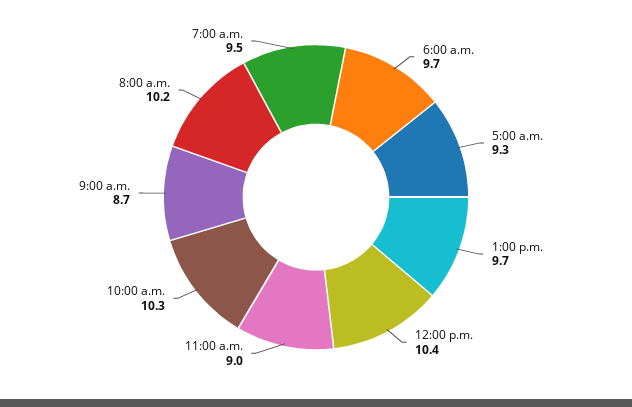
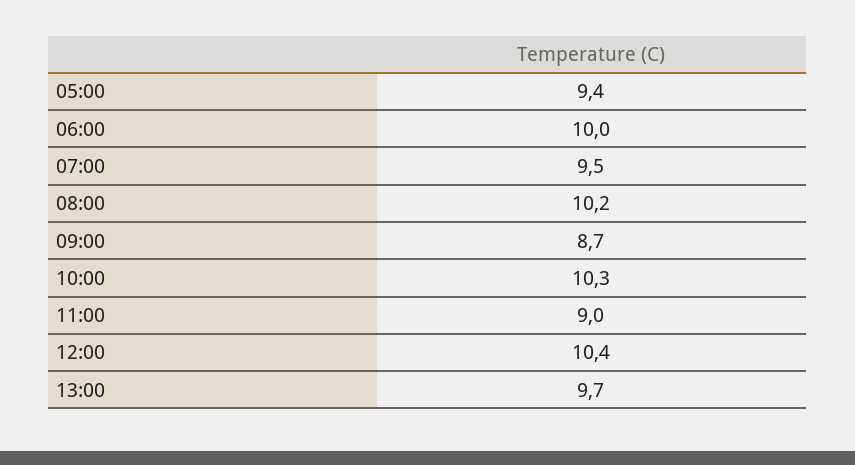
  {
-   "6:00 a.m.": 9.7,
+   "6:00 a.m.": 10,
-   "5:00 a.m.": 9.3,
+   "5:00 a.m.": 9.4,
    "1:00 p.m.": 9.7,
    "12:00 p.m.": 10.4,
    "11:00 a.m.": 9,
    "10:00 a.m.": 10.3,
    "9:00 a.m.": 8.7,
    "8:00 a.m.": 10.2,
    "7:00 a.m.": 9.5
  }

